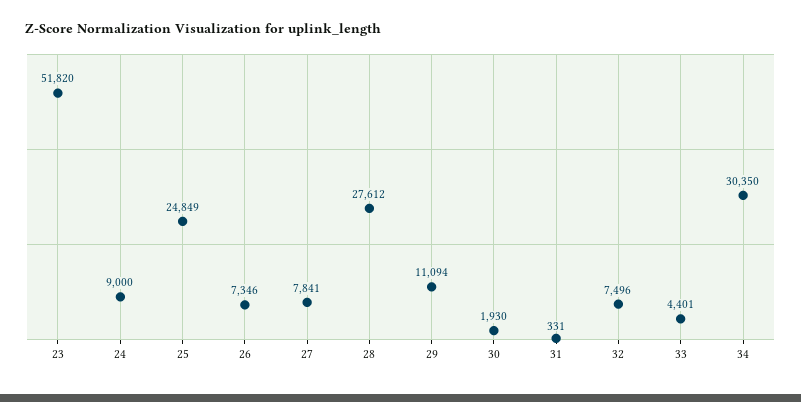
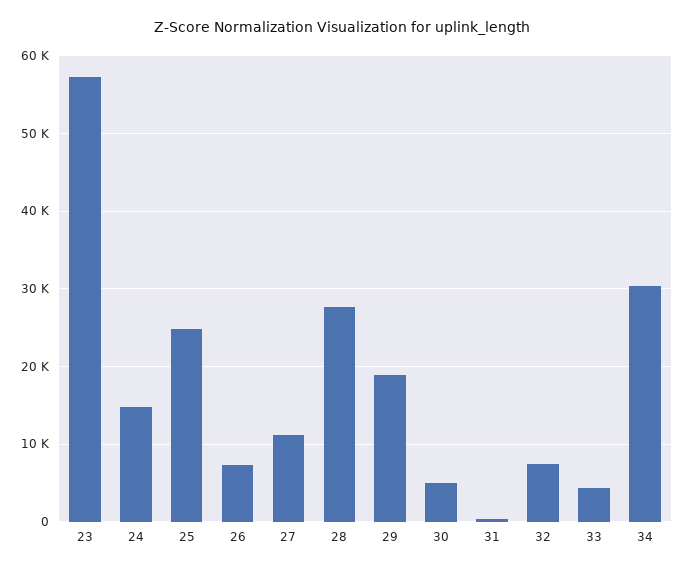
  {
-   "23": 51820,
+   "23": 57000,
-   "24": 9000,
+   "24": 15000,
    "25": 24849,
    "26": 7346,
-   "27": 7841,
+   "27": 11000,
    "28": 27612,
-   "29": 11094,
+   "29": 19000,
-   "30": 1930,
+   "30": 5000,
    "31": 331,
    "32": 7496,
    "33": 4401,
    "34": 30350
  }

